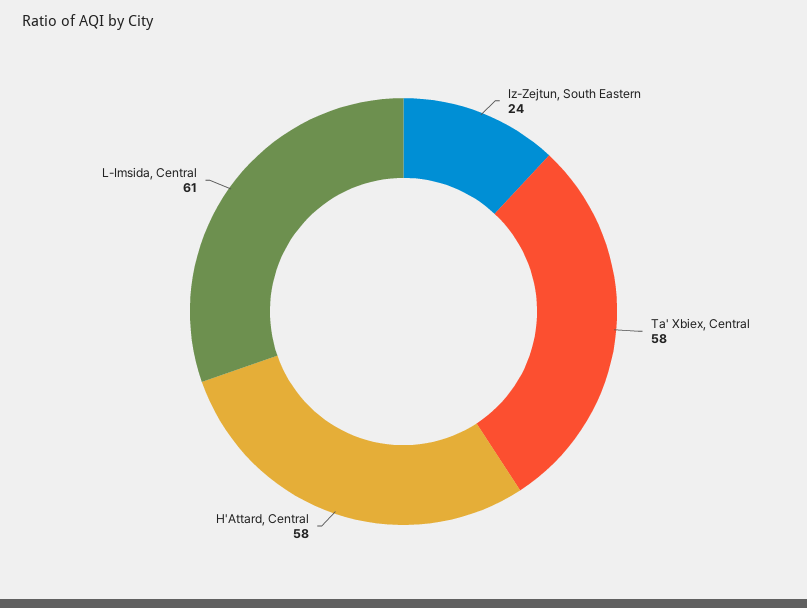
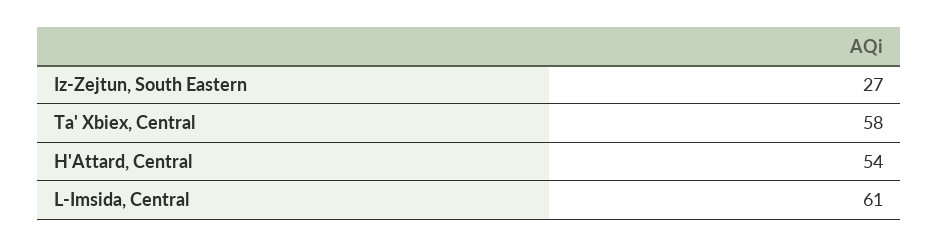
  {
-   "Iz-Zejtun, South Eastern": 24,
+   "Iz-Zejtun, South Eastern": 27,
    "Ta' Xbiex, Central": 58,
-   "H'Attard, Central": 58,
+   "H'Attard, Central": 54,
    "L-Imsida, Central": 61
  }

